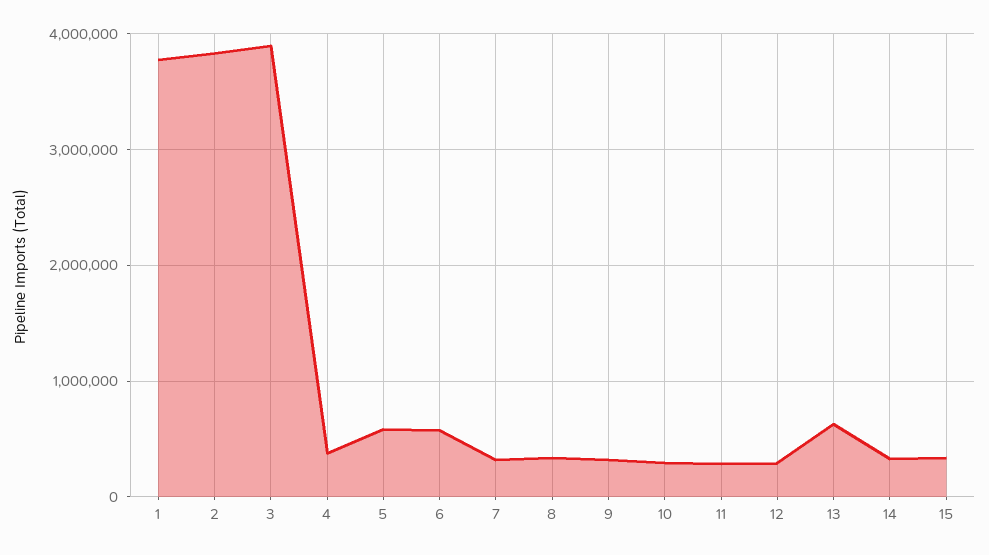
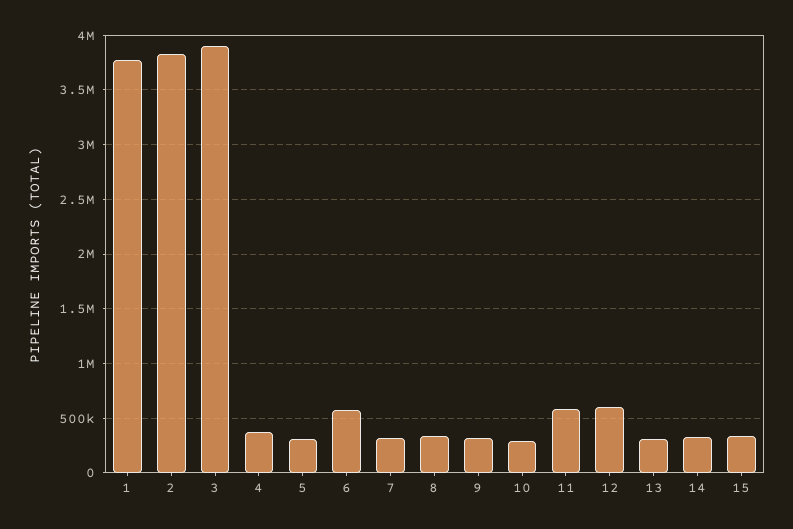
  {
    "1": 3800000,
    "2": 3800000,
    "3": 3900000,
    "4": 400000,
-   "5": 600000,
+   "5": 300000,
    "6": 600000,
    "7": 300000,
    "8": 300000,
    "9": 300000,
    "10": 300000,
-   "11": 300000,
+   "11": 600000,
-   "12": 300000,
+   "12": 600000,
-   "13": 600000,
+   "13": 300000,
    "14": 300000,
    "15": 300000
  }

